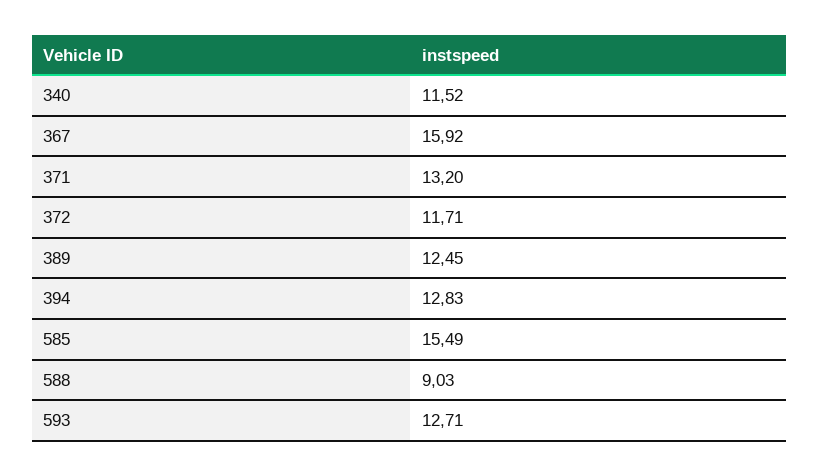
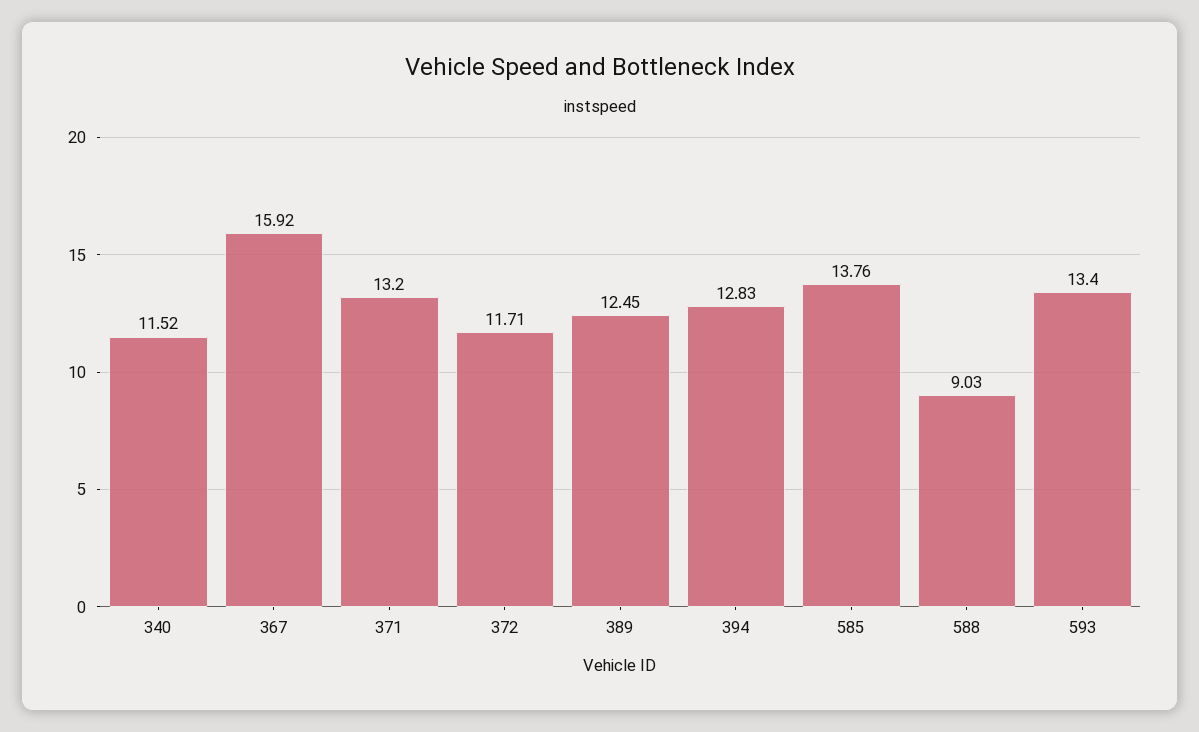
  {
    "340": 11.52,
    "367": 15.92,
    "371": 13.2,
    "372": 11.71,
    "389": 12.45,
    "394": 12.83,
-   "585": 15.49,
+   "585": 13.76,
    "588": 9.03,
-   "593": 12.71
+   "593": 13.4
  }

